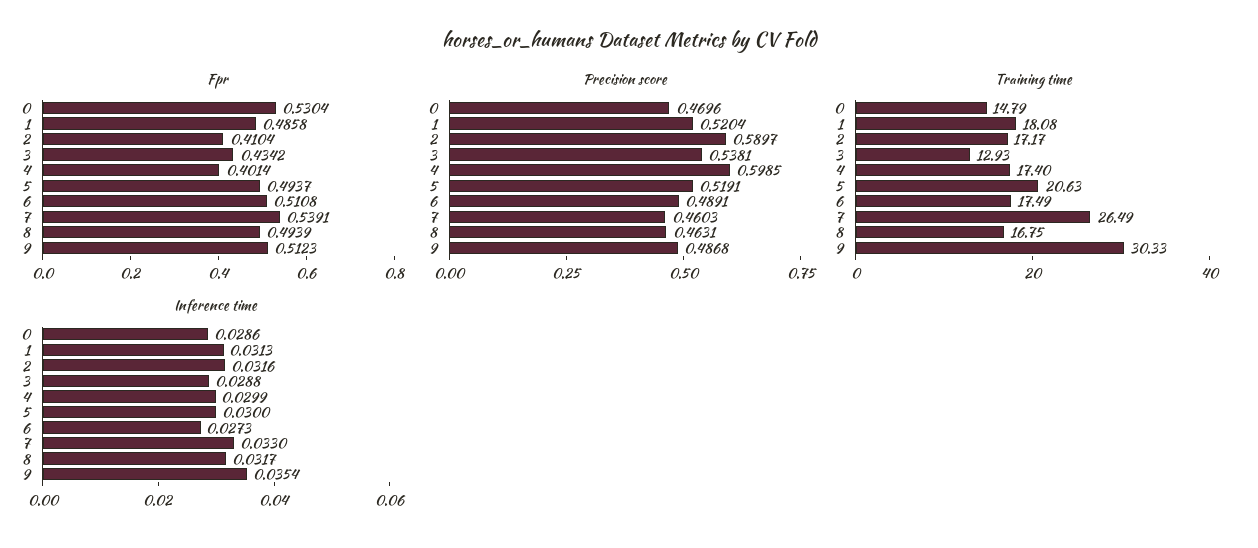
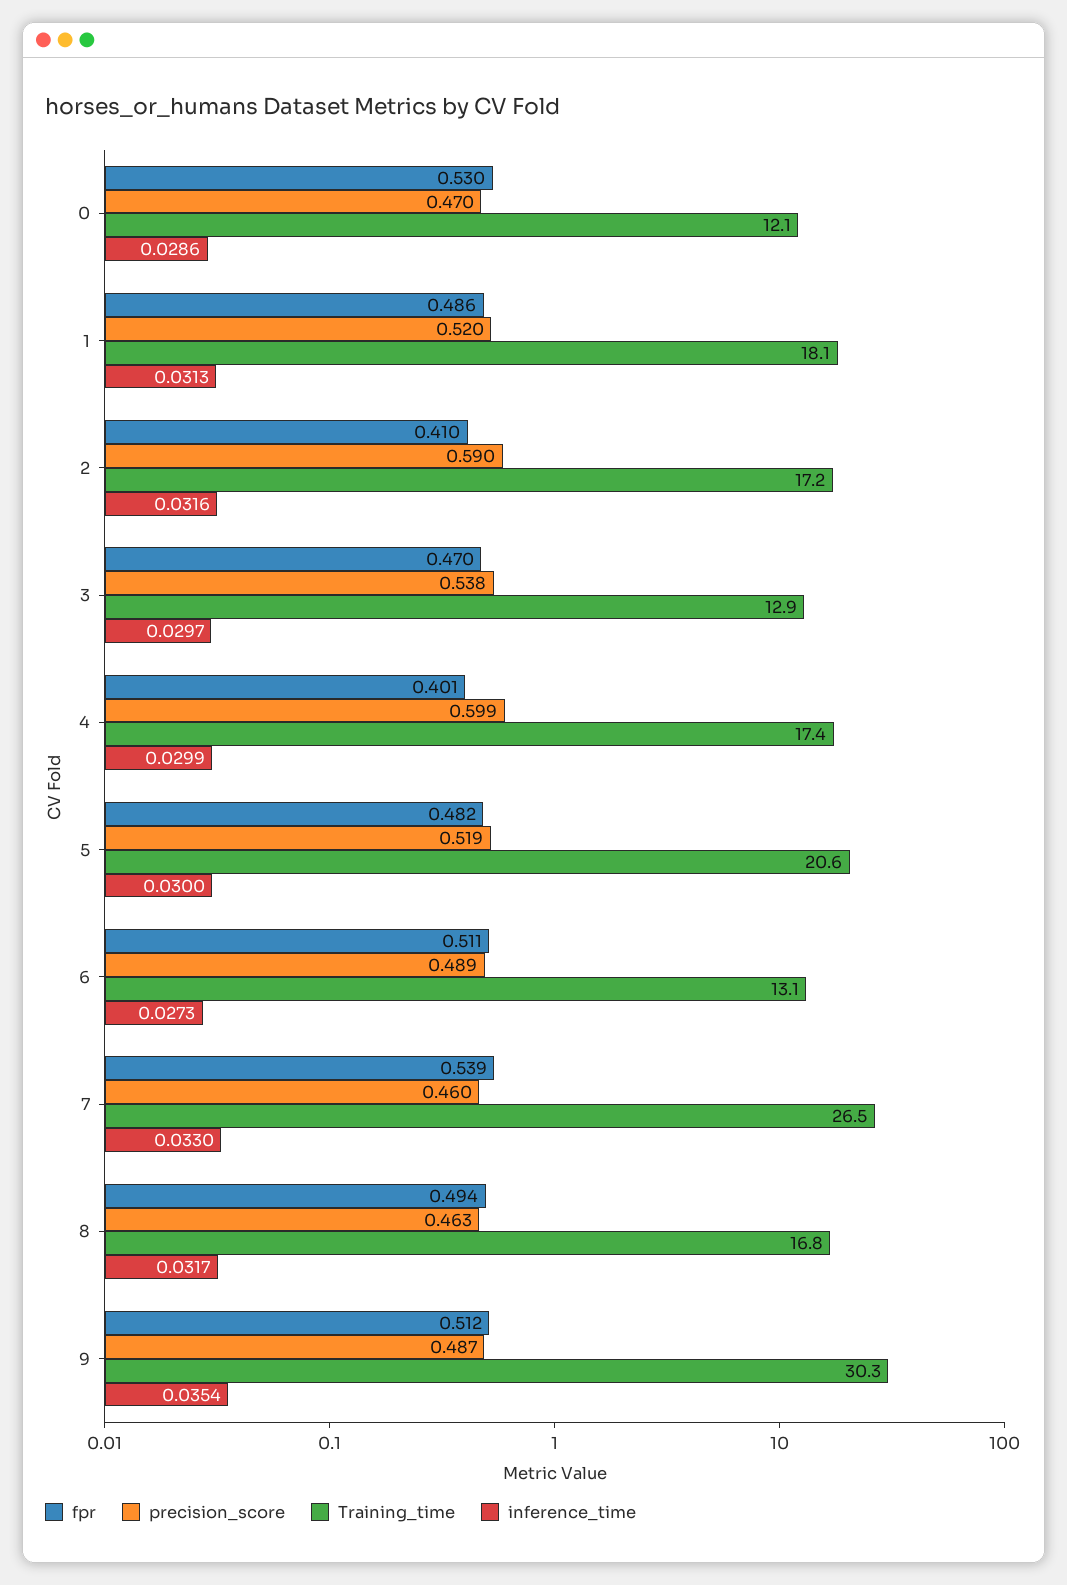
  {
    "Fpr": {
      "0": 0.5304,
      "1": 0.4858,
      "2": 0.4104,
-     "3": 0.4342,
+     "3": 0.47,
      "4": 0.4014,
-     "5": 0.4937,
+     "5": 0.482,
      "6": 0.5108,
      "7": 0.5391,
      "8": 0.4939,
      "9": 0.5123
    },
    "Precision score": {
      "0": 0.4696,
      "1": 0.5204,
      "2": 0.5897,
      "3": 0.5381,
      "4": 0.5985,
      "5": 0.5191,
      "6": 0.4891,
      "7": 0.4603,
      "8": 0.4631,
      "9": 0.4868
    },
    "Training time": {
-     "0": 14.79,
+     "0": 12.1,
      "1": 18.08,
      "2": 17.17,
      "3": 12.93,
      "4": 17.4,
      "5": 20.63,
-     "6": 17.49,
+     "6": 13.1,
      "7": 26.49,
      "8": 16.75,
      "9": 30.33
    },
    "Inference time": {
      "0": 0.0286,
      "1": 0.0313,
      "2": 0.0316,
-     "3": 0.0288,
+     "3": 0.0297,
      "4": 0.0299,
      "5": 0.03,
      "6": 0.0273,
      "7": 0.033,
      "8": 0.0317,
      "9": 0.0354
    }
  }

